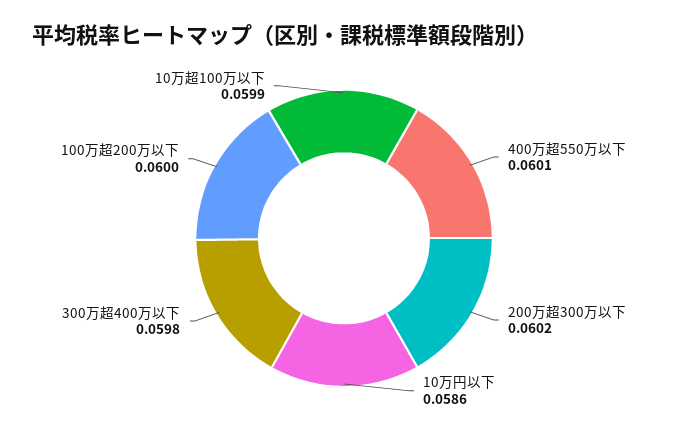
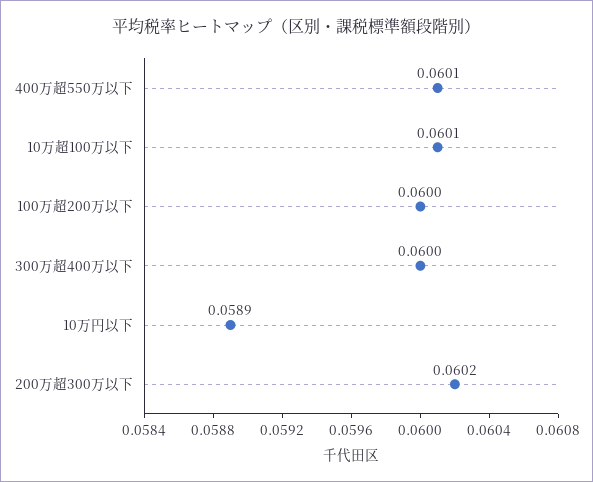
  {
    "400万超550万以下": 0.0601,
    "200万超300万以下": 0.0602,
-   "10万円以下": 0.0586,
+   "10万円以下": 0.0589,
-   "300万超400万以下": 0.0598,
+   "300万超400万以下": 0.06,
    "100万超200万以下": 0.06,
-   "10万超100万以下": 0.0599
+   "10万超100万以下": 0.0601
  }

